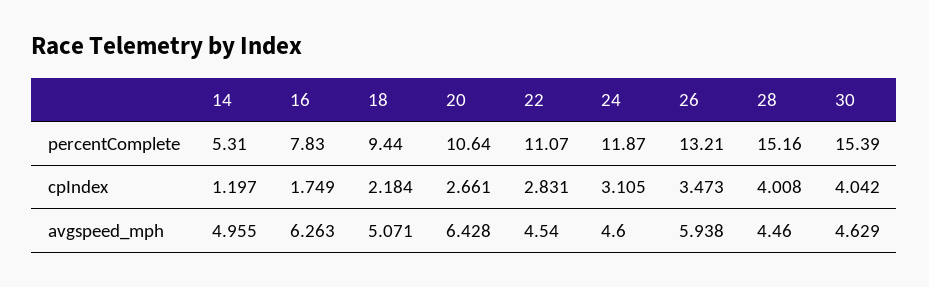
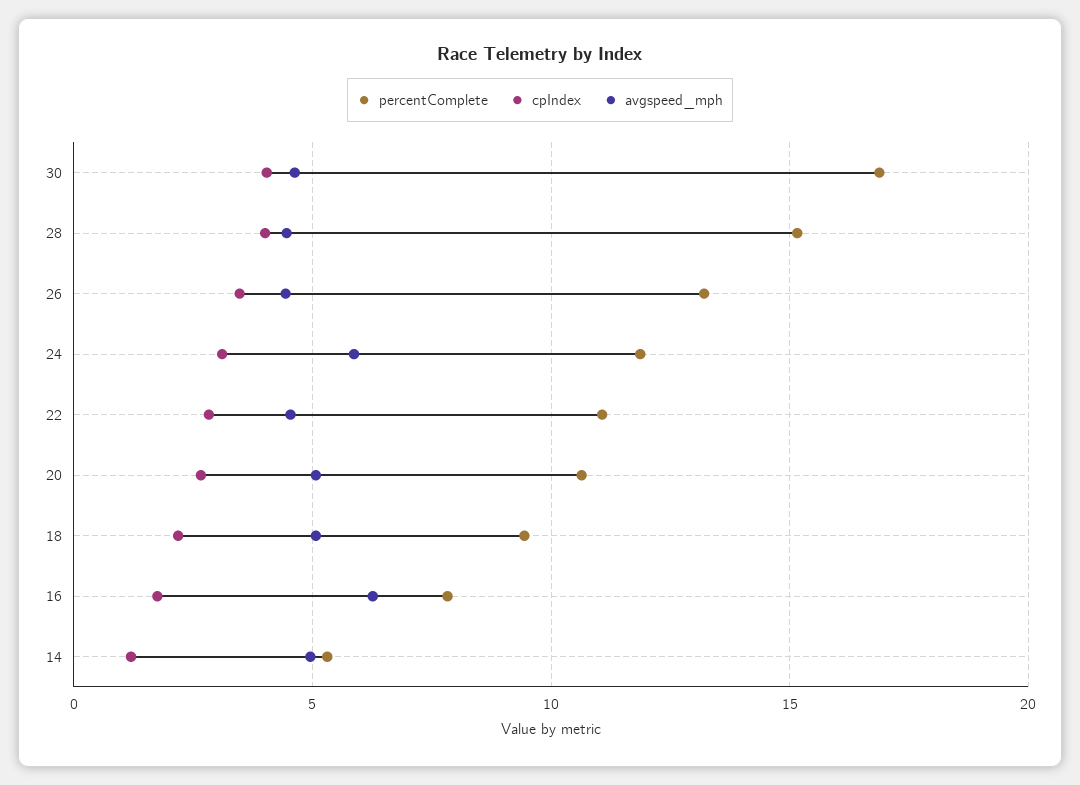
  {
    "percentComplete": {
      "14": 5.31,
      "16": 7.83,
      "18": 9.44,
      "20": 10.64,
      "22": 11.07,
      "24": 11.87,
      "26": 13.21,
      "28": 15.16,
-     "30": 15.39
+     "30": 17
    },
    "cpIndex": {
      "14": 1.197,
      "16": 1.749,
      "18": 2.184,
      "20": 2.661,
      "22": 2.831,
      "24": 3.105,
      "26": 3.473,
      "28": 4.008,
      "30": 4.042
    },
    "avgspeed_mph": {
      "14": 4.955,
      "16": 6.263,
      "18": 5.071,
-     "20": 6.428,
+     "20": 5,
      "22": 4.54,
-     "24": 4.6,
+     "24": 6,
-     "26": 5.938,
+     "26": 4.5,
      "28": 4.46,
      "30": 4.629
    }
  }

